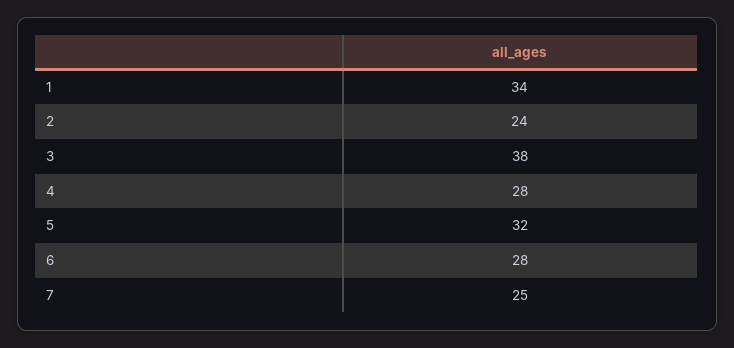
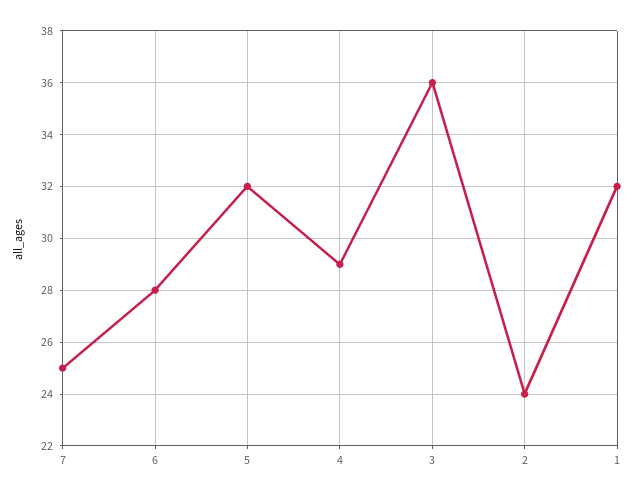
  {
-   "1": 34,
+   "1": 32,
    "2": 24,
-   "3": 38,
+   "3": 36,
-   "4": 28,
+   "4": 29,
    "5": 32,
    "6": 28,
    "7": 25
  }

